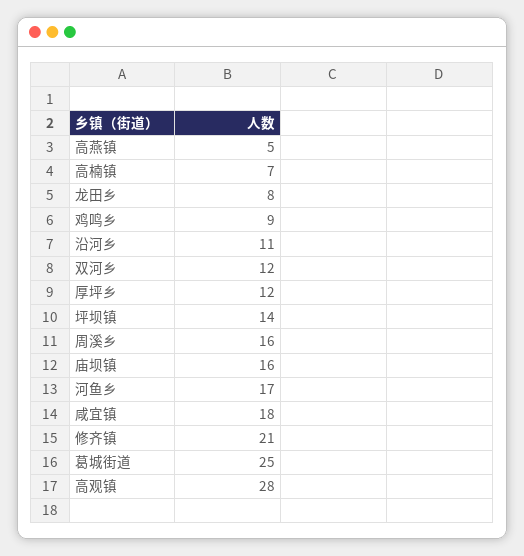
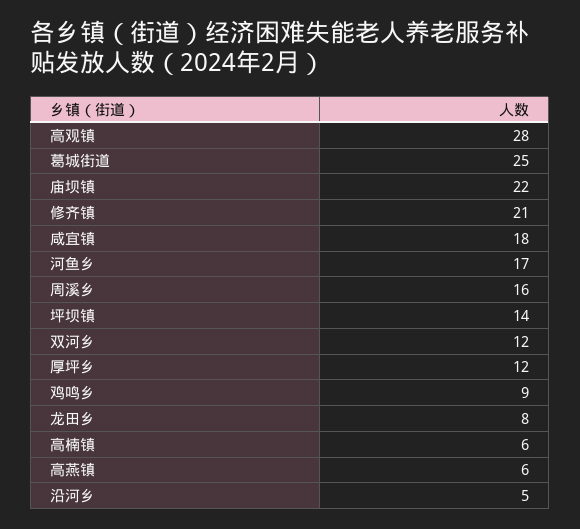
  {
-   "高燕镇": 5,
+   "高燕镇": 6,
-   "高楠镇": 7,
+   "高楠镇": 6,
    "龙田乡": 8,
    "鸡鸣乡": 9,
-   "沿河乡": 11,
+   "沿河乡": 5,
    "双河乡": 12,
    "厚坪乡": 12,
    "坪坝镇": 14,
    "周溪乡": 16,
-   "庙坝镇": 16,
+   "庙坝镇": 22,
    "河鱼乡": 17,
    "咸宜镇": 18,
    "修齐镇": 21,
    "葛城街道": 25,
    "高观镇": 28
  }

